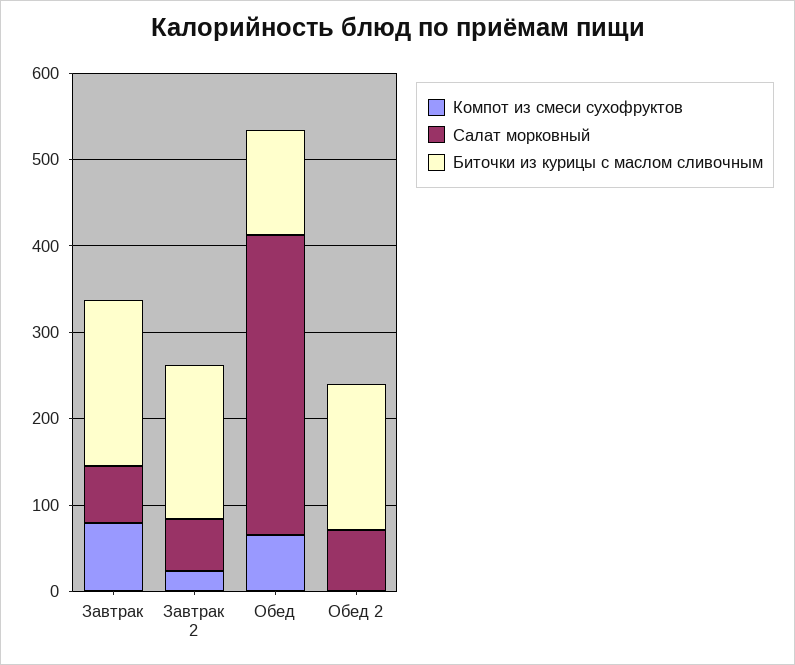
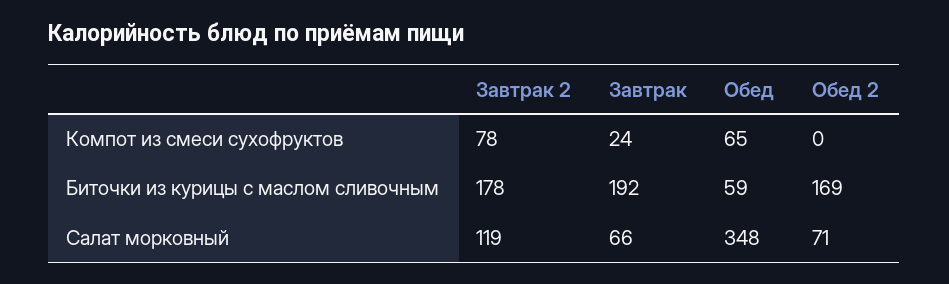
  {
    "Компот из смеси сухофруктов": {
-     "Завтрак": 80,
+     "Завтрак": 24,
-     "Завтрак 2": 20,
+     "Завтрак 2": 78,
      "Обед": 65,
      "Обед 2": 0
    },
    "Салат морковный": {
      "Завтрак": 66,
-     "Завтрак 2": 60,
+     "Завтрак 2": 119,
      "Обед": 348,
      "Обед 2": 71
    },
    "Биточки из курицы с маслом сливочным": {
      "Завтрак": 192,
      "Завтрак 2": 178,
-     "Обед": 120,
+     "Обед": 59,
      "Обед 2": 169
    }
  }

